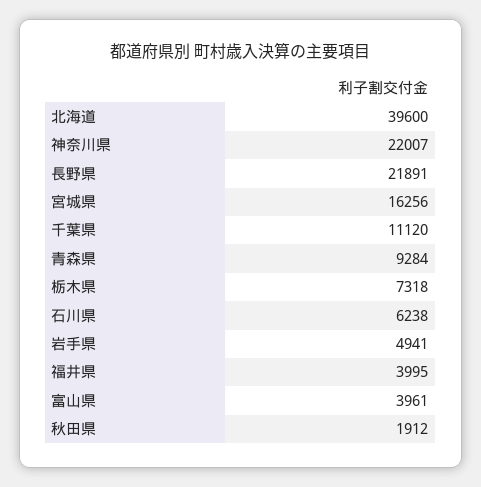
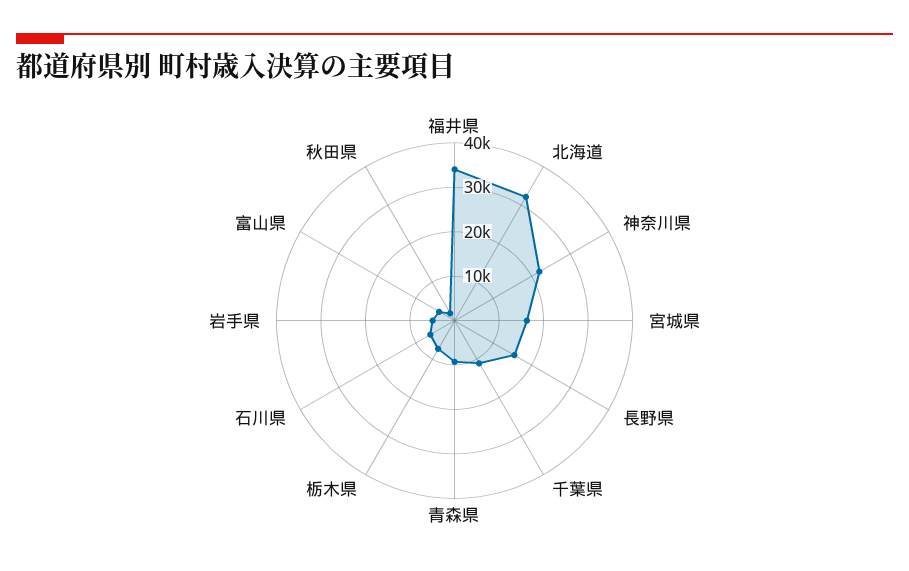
  {
-   "北海道": 39600,
+   "北海道": 32000,
    "神奈川県": 22007,
-   "長野県": 21891,
+   "長野県": 16000,
    "宮城県": 16256,
    "千葉県": 11120,
    "青森県": 9284,
    "栃木県": 7318,
    "石川県": 6238,
    "岩手県": 4941,
-   "福井県": 3995,
+   "福井県": 34000,
    "富山県": 3961,
    "秋田県": 1912
  }

